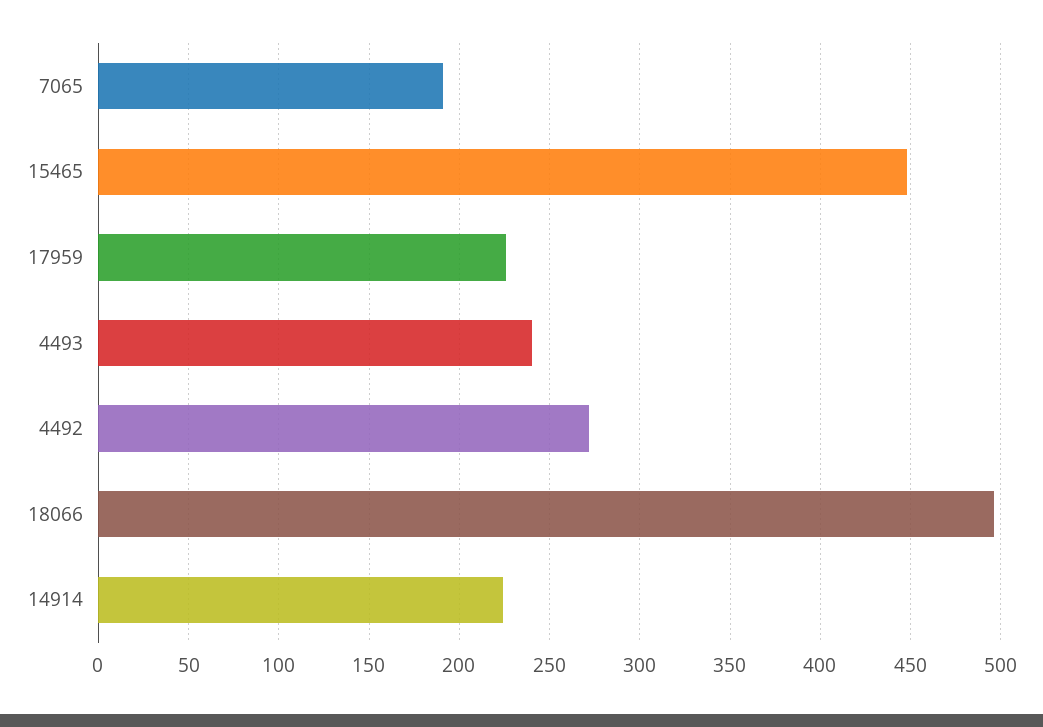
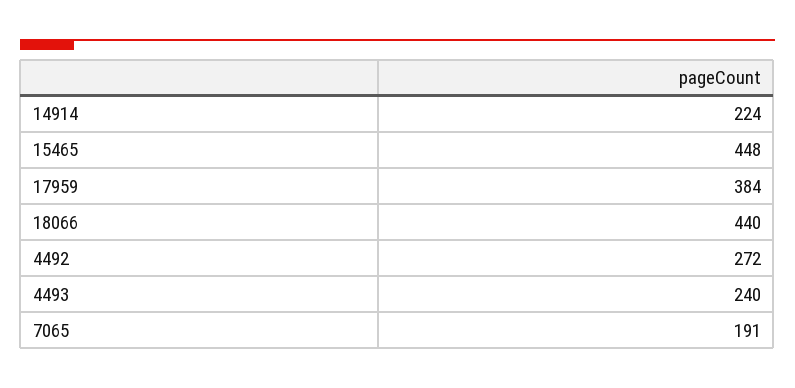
  {
    "7065": 191,
    "15465": 448,
-   "17959": 225,
+   "17959": 384,
    "4493": 240,
    "4492": 272,
-   "18066": 495,
+   "18066": 440,
    "14914": 224
  }

